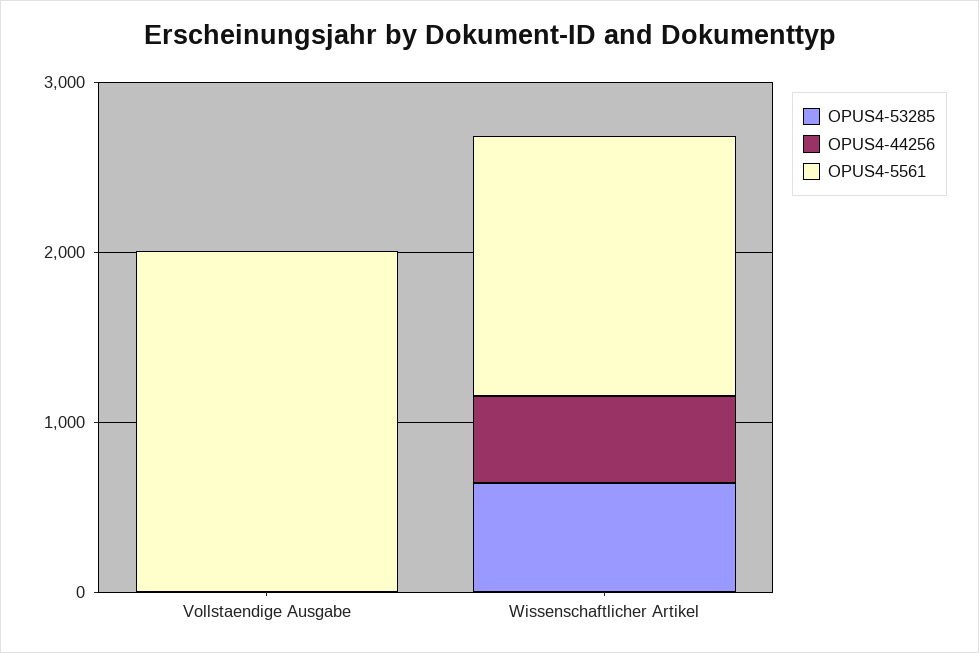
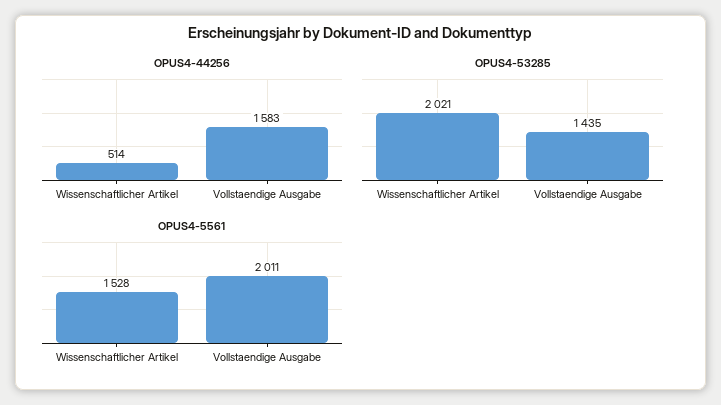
  {
    "OPUS4-53285": {
-     "Vollstaendige Ausgabe": 0,
+     "Vollstaendige Ausgabe": 1435,
-     "Wissenschaftlicher Artikel": 600
+     "Wissenschaftlicher Artikel": 2021
    },
    "OPUS4-44256": {
-     "Vollstaendige Ausgabe": 0,
+     "Vollstaendige Ausgabe": 1583,
      "Wissenschaftlicher Artikel": 514
    },
    "OPUS4-5561": {
      "Vollstaendige Ausgabe": 2011,
      "Wissenschaftlicher Artikel": 1528
    }
  }

